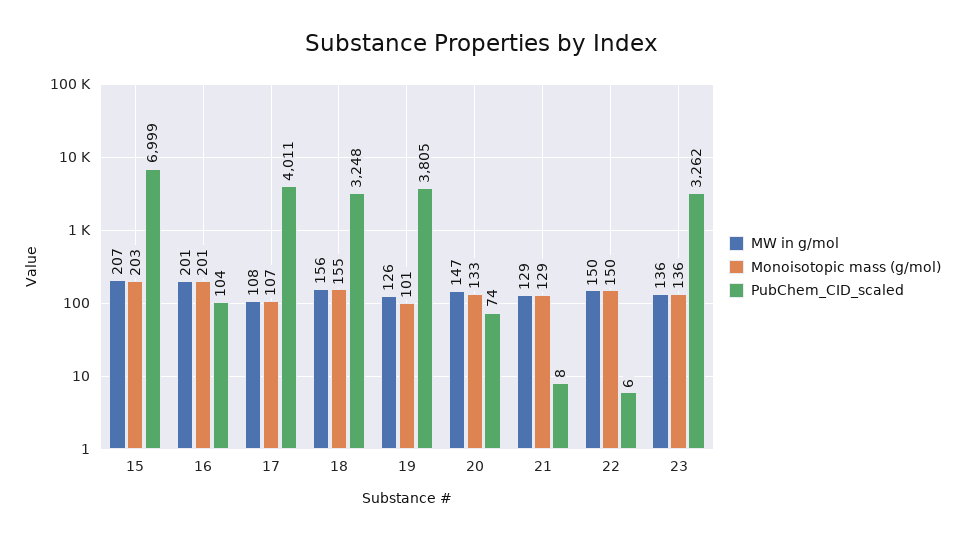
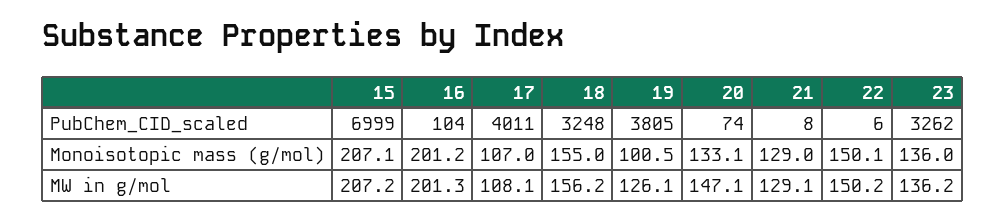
  {
    "MW in g/mol": {
      "15": 207.2,
      "16": 201.3,
      "17": 108.1,
      "18": 156.2,
      "19": 126.1,
      "20": 147.1,
      "21": 129.1,
      "22": 150.2,
      "23": 136.2
    },
    "Monoisotopic mass (g/mol)": {
-     "15": 203,
+     "15": 207.1,
      "16": 201.2,
      "17": 107,
      "18": 155,
      "19": 100.5,
      "20": 133.1,
      "21": 129,
      "22": 150.1,
      "23": 136
    },
    "PubChem_CID_scaled": {
      "15": 6999,
      "16": 104,
      "17": 4011,
      "18": 3248,
      "19": 3805,
      "20": 74,
      "21": 8,
      "22": 6,
      "23": 3262
    }
  }

